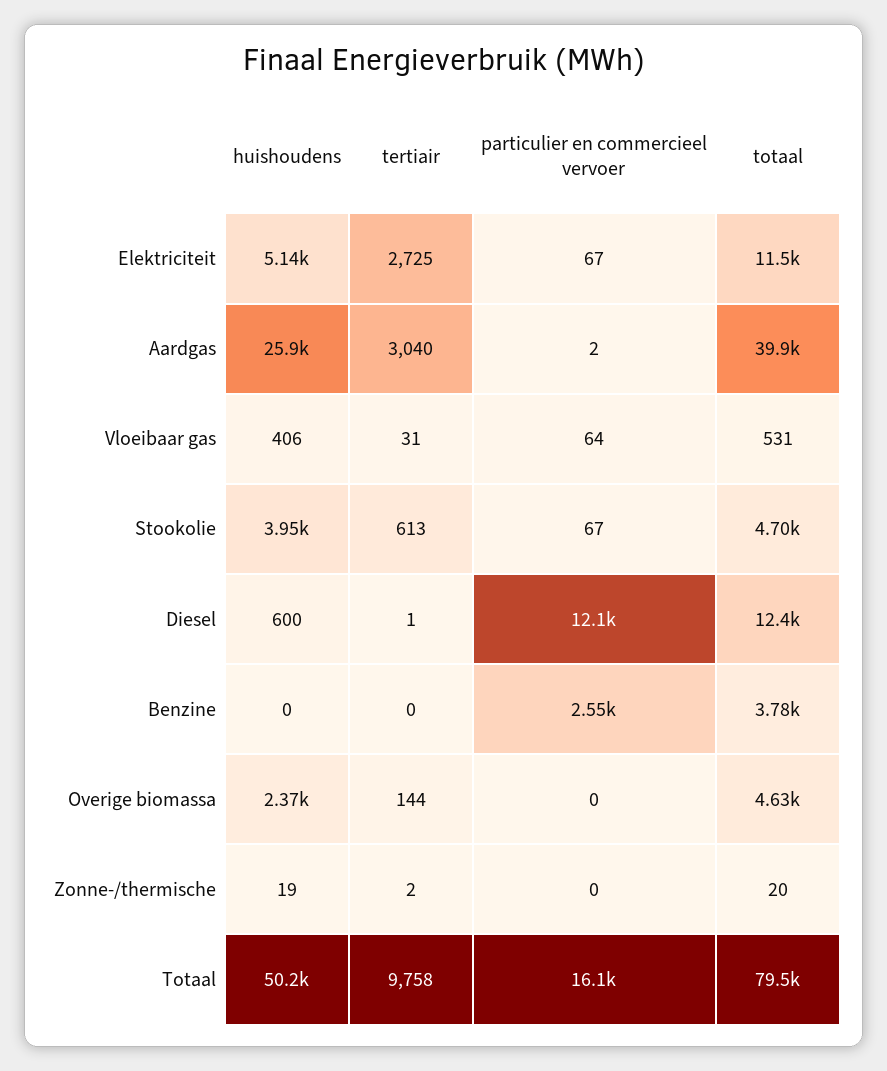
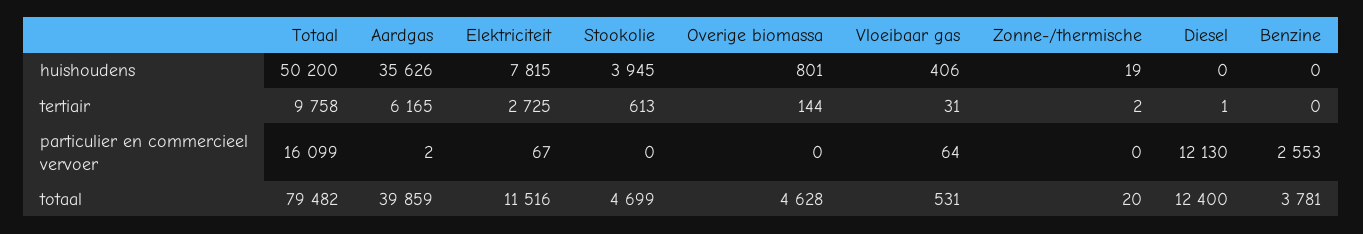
  {
    "huishoudens": {
-     "Elektriciteit": 5140,
+     "Elektriciteit": 7815,
-     "Aardgas": 25900,
+     "Aardgas": 35626,
      "Vloeibaar gas": 406,
      "Stookolie": 3945,
-     "Diesel": 600,
+     "Diesel": 0,
      "Benzine": 0,
-     "Overige biomassa": 2370,
+     "Overige biomassa": 801,
      "Zonne-/thermische": 19,
      "Totaal": 50200
    },
    "tertiair": {
      "Elektriciteit": 2725,
-     "Aardgas": 3040,
+     "Aardgas": 6165,
      "Vloeibaar gas": 31,
      "Stookolie": 613,
      "Diesel": 1,
      "Benzine": 0,
      "Overige biomassa": 144,
      "Zonne-/thermische": 2,
      "Totaal": 9758
    },
    "particulier en commercieel vervoer": {
      "Elektriciteit": 67,
      "Aardgas": 2,
      "Vloeibaar gas": 64,
-     "Stookolie": 67,
+     "Stookolie": 0,
      "Diesel": 12130,
      "Benzine": 2553,
      "Overige biomassa": 0,
      "Zonne-/thermische": 0,
      "Totaal": 16099
    },
    "totaal": {
      "Elektriciteit": 11516,
      "Aardgas": 39859,
      "Vloeibaar gas": 531,
      "Stookolie": 4699,
      "Diesel": 12400,
      "Benzine": 3781,
      "Overige biomassa": 4628,
      "Zonne-/thermische": 20,
      "Totaal": 79482
    }
  }

